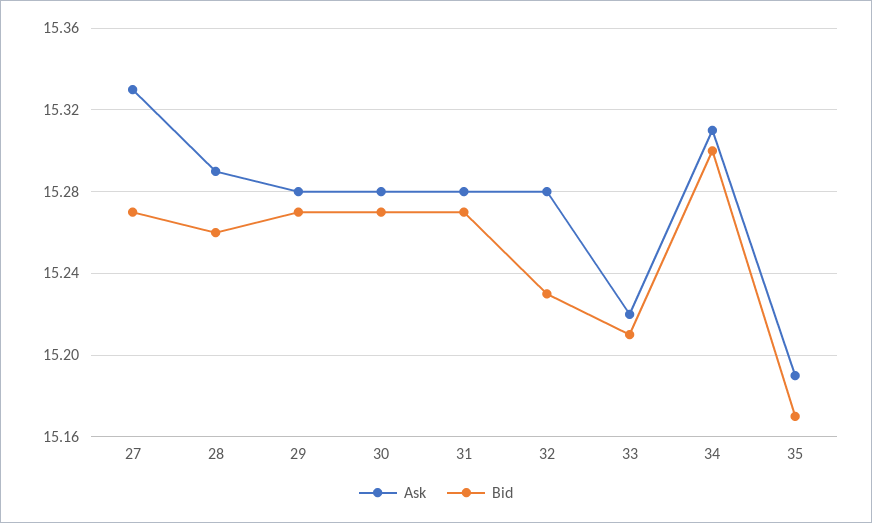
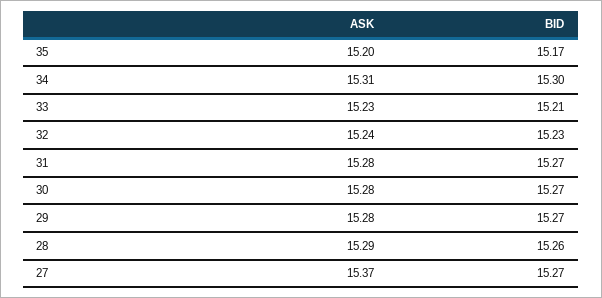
  {
    "Ask": {
-     "27": 15.33,
+     "27": 15.37,
      "28": 15.29,
      "29": 15.28,
      "30": 15.28,
      "31": 15.28,
-     "32": 15.28,
+     "32": 15.24,
-     "33": 15.22,
+     "33": 15.23,
      "34": 15.31,
-     "35": 15.19
+     "35": 15.2
    },
    "Bid": {
      "27": 15.27,
      "28": 15.26,
      "29": 15.27,
      "30": 15.27,
      "31": 15.27,
      "32": 15.23,
      "33": 15.21,
      "34": 15.3,
      "35": 15.17
    }
  }

